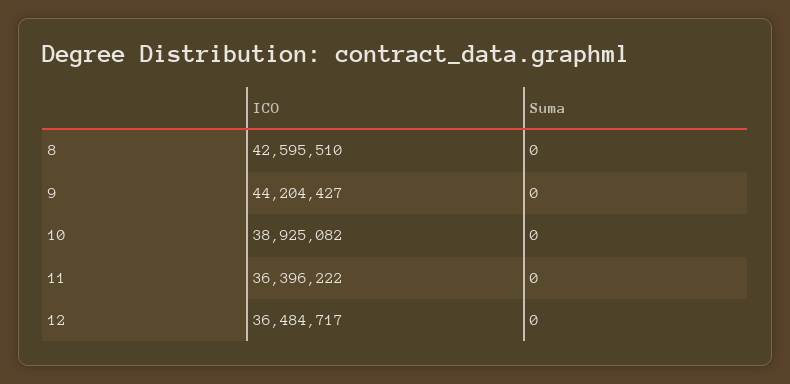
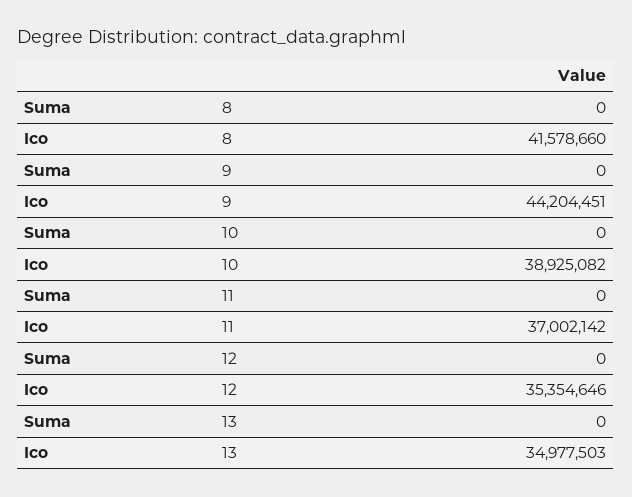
  {
    "ICO": {
-     "8": 42595510,
+     "8": 41578660,
-     "9": 44204427,
+     "9": 44204451,
      "10": 38925082,
-     "11": 36396222,
+     "11": 37002142,
-     "12": 36484717
+     "12": 35354646,
+     "13": 34977503
    },
    "Suma": {
      "8": 0,
      "9": 0,
      "10": 0,
      "11": 0,
-     "12": 0
+     "12": 0,
+     "13": 0
    }
  }

